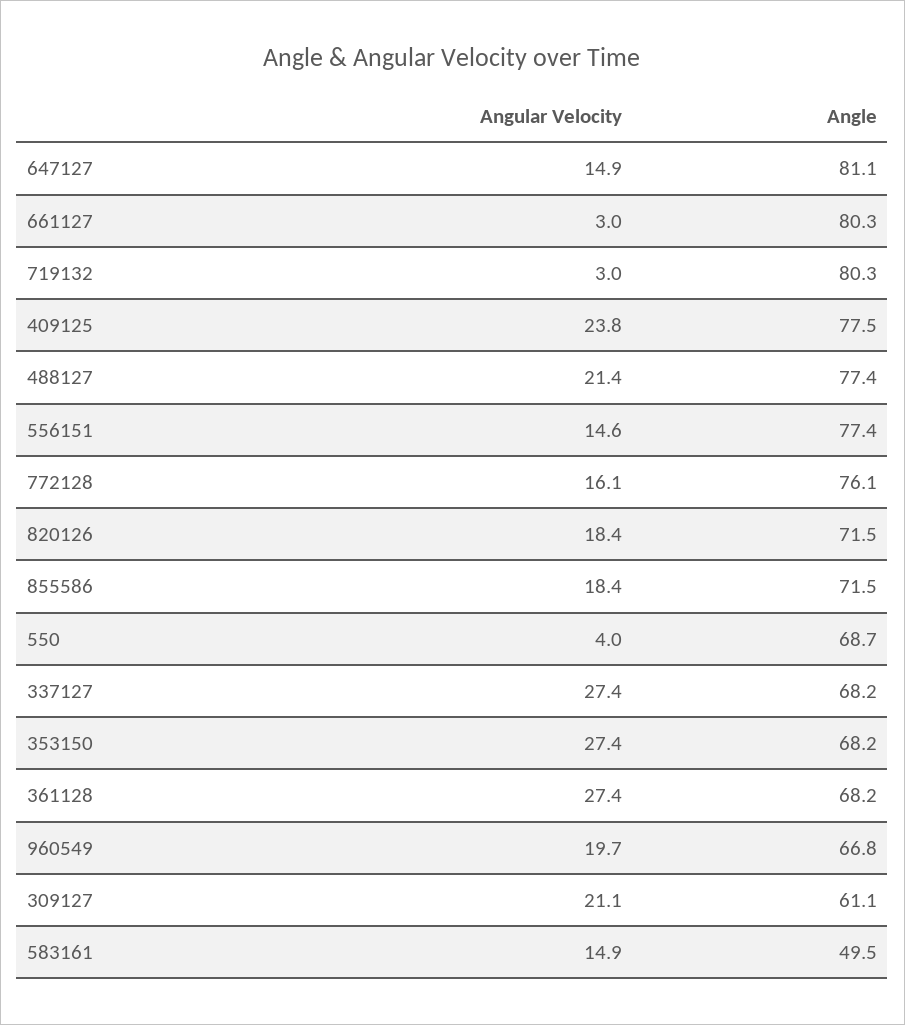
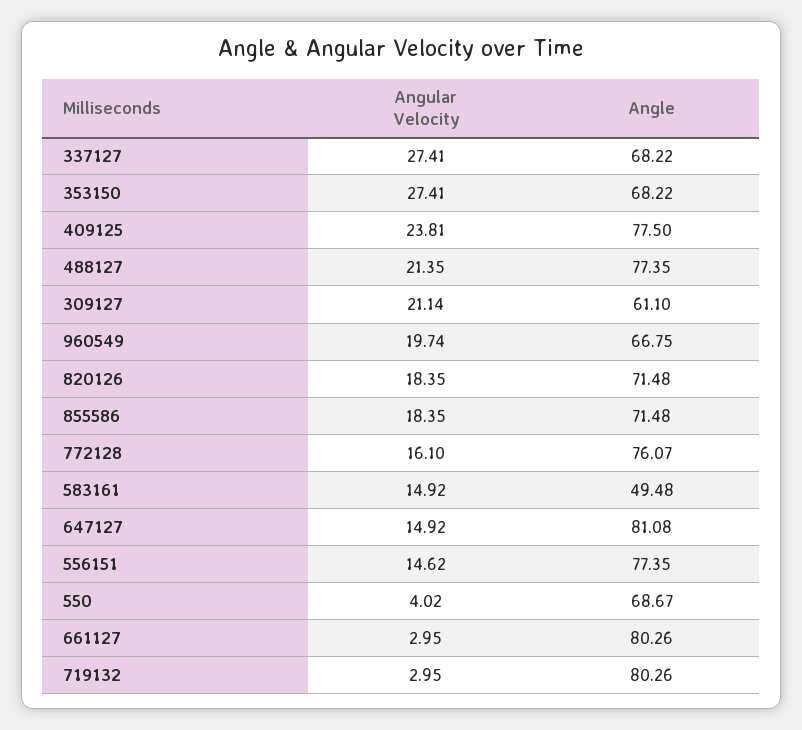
  {
    "Angular Velocity": {
      "647127": 14.92,
      "661127": 2.95,
      "719132": 2.95,
      "409125": 23.81,
      "488127": 21.35,
      "556151": 14.62,
      "772128": 16.1,
      "820126": 18.35,
      "855586": 18.35,
      "550": 4.02,
      "337127": 27.41,
      "353150": 27.41,
-     "361128": 27.4,
      "960549": 19.74,
      "309127": 21.14,
      "583161": 14.92
    },
    "Angle": {
      "647127": 81.08,
      "661127": 80.26,
      "719132": 80.26,
      "409125": 77.5,
      "488127": 77.35,
      "556151": 77.35,
      "772128": 76.07,
      "820126": 71.48,
      "855586": 71.48,
      "550": 68.67,
      "337127": 68.22,
      "353150": 68.22,
-     "361128": 68.2,
      "960549": 66.75,
      "309127": 61.1,
      "583161": 49.48
    }
  }

